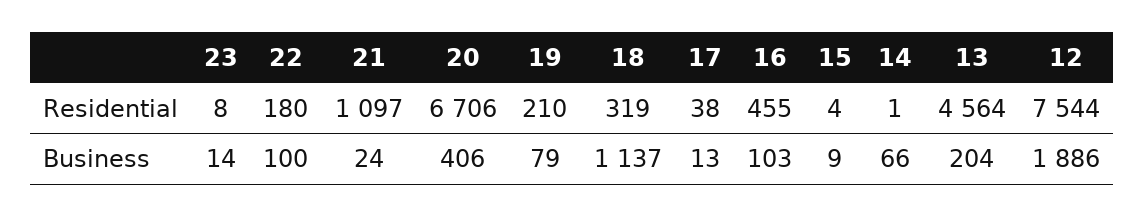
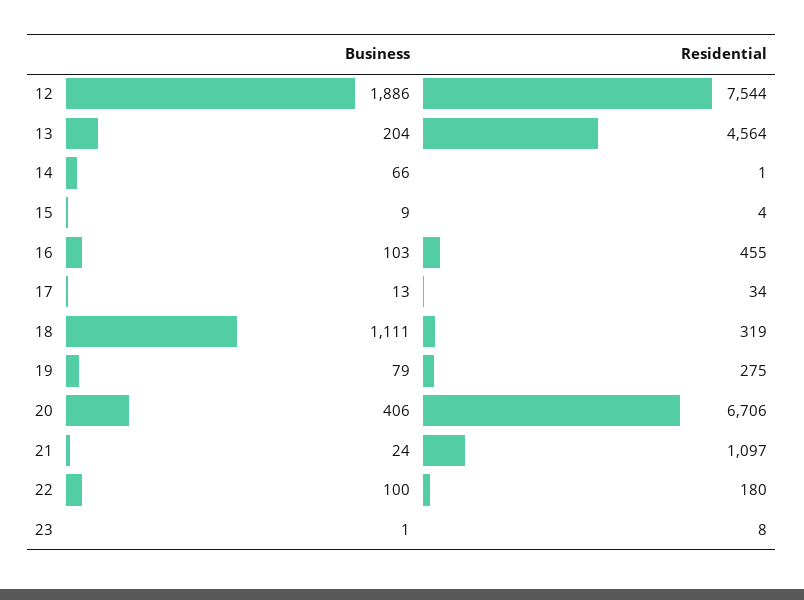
  {
    "23": {
      "Residential": 8,
-     "Business": 14
+     "Business": 1
    },
    "22": {
      "Residential": 180,
      "Business": 100
    },
    "21": {
      "Residential": 1097,
      "Business": 24
    },
    "20": {
      "Residential": 6706,
      "Business": 406
    },
    "19": {
-     "Residential": 210,
+     "Residential": 275,
      "Business": 79
    },
    "18": {
      "Residential": 319,
-     "Business": 1137
+     "Business": 1111
    },
    "17": {
-     "Residential": 38,
+     "Residential": 34,
      "Business": 13
    },
    "16": {
      "Residential": 455,
      "Business": 103
    },
    "15": {
      "Residential": 4,
      "Business": 9
    },
    "14": {
      "Residential": 1,
      "Business": 66
    },
    "13": {
      "Residential": 4564,
      "Business": 204
    },
    "12": {
      "Residential": 7544,
      "Business": 1886
    }
  }

